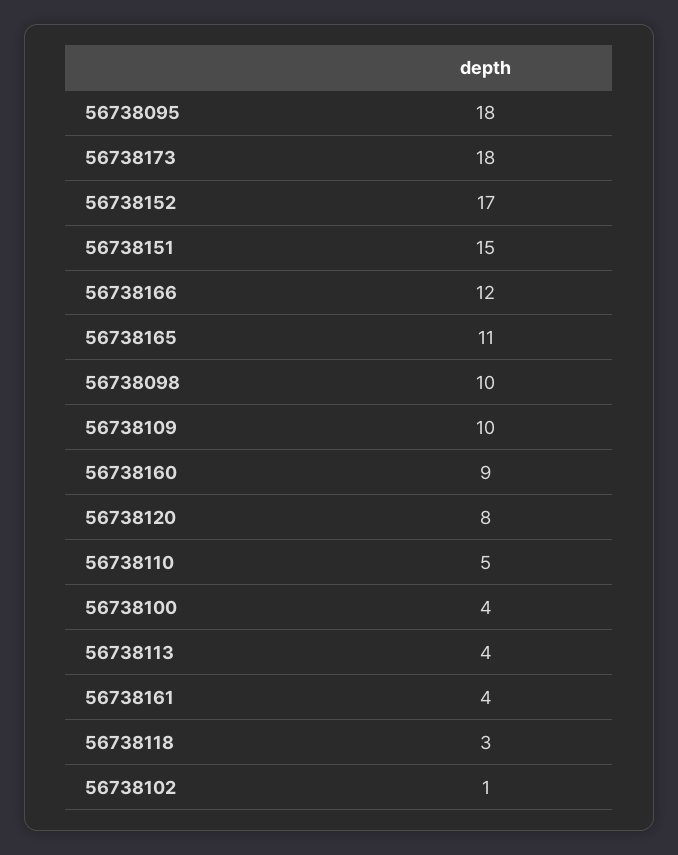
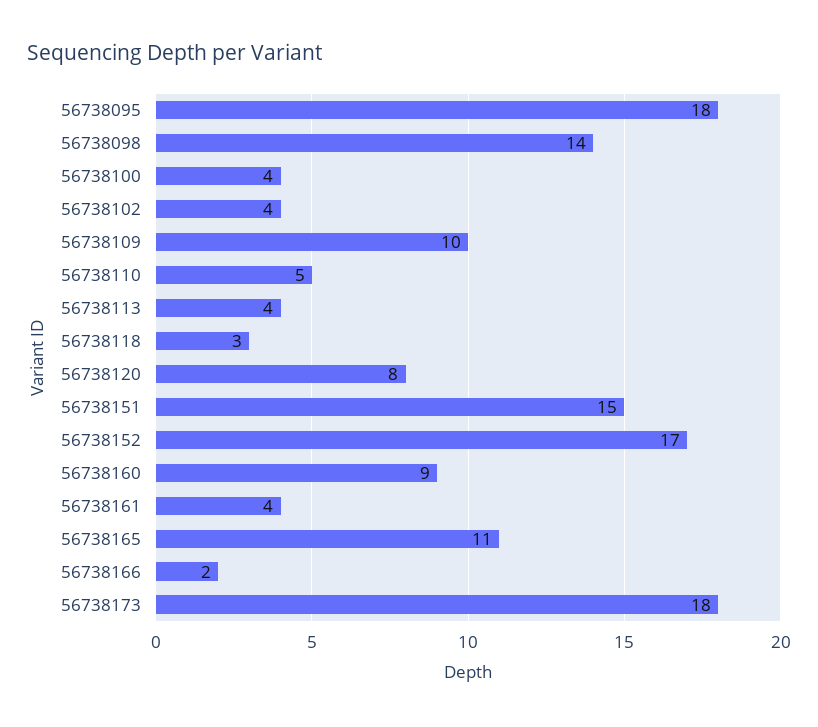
  {
    "56738095": 18,
    "56738173": 18,
    "56738152": 17,
    "56738151": 15,
-   "56738166": 12,
+   "56738166": 2,
    "56738165": 11,
-   "56738098": 10,
+   "56738098": 14,
    "56738109": 10,
    "56738160": 9,
    "56738120": 8,
    "56738110": 5,
    "56738100": 4,
    "56738113": 4,
    "56738161": 4,
    "56738118": 3,
-   "56738102": 1
+   "56738102": 4
  }

